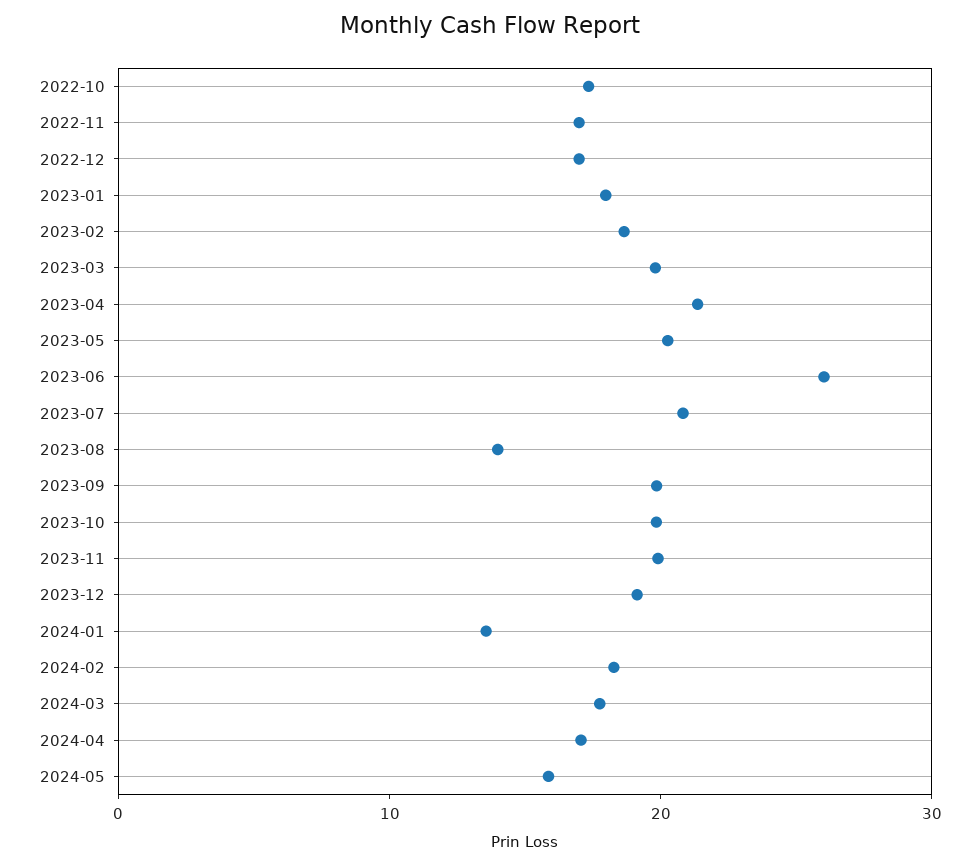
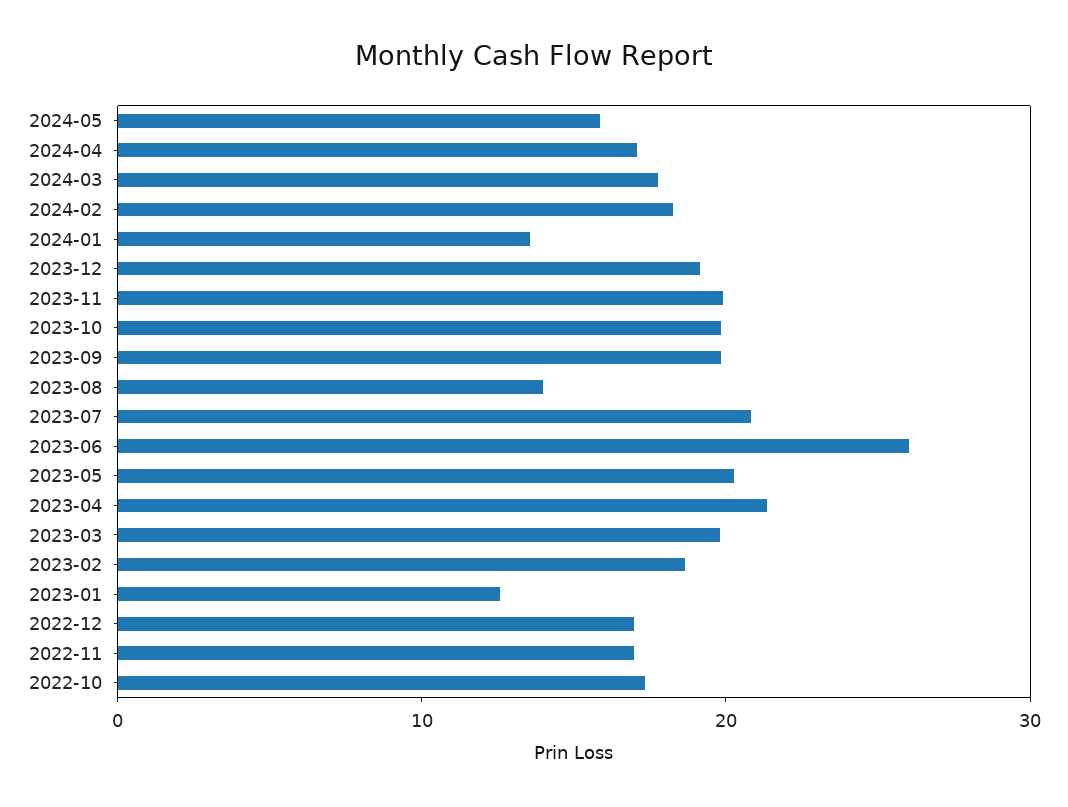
  {
    "2022-10": 18,
    "2022-11": 16,
    "2022-12": 16,
-   "2023-01": 18,
+   "2023-01": 12,
    "2023-02": 18,
    "2023-03": 20,
    "2023-04": 22,
    "2023-05": 20,
    "2023-06": 26,
    "2023-07": 20,
    "2023-08": 14,
    "2023-09": 20,
    "2023-10": 20,
    "2023-11": 20,
    "2023-12": 20,
    "2024-01": 14,
    "2024-02": 18,
    "2024-03": 18,
    "2024-04": 18,
    "2024-05": 16
  }

